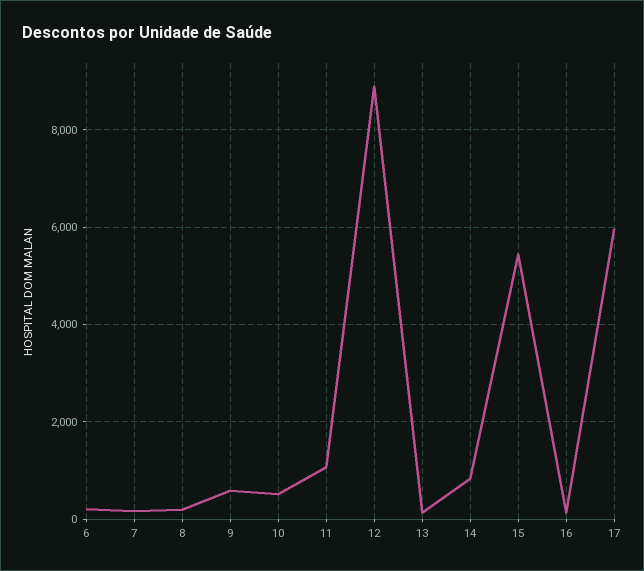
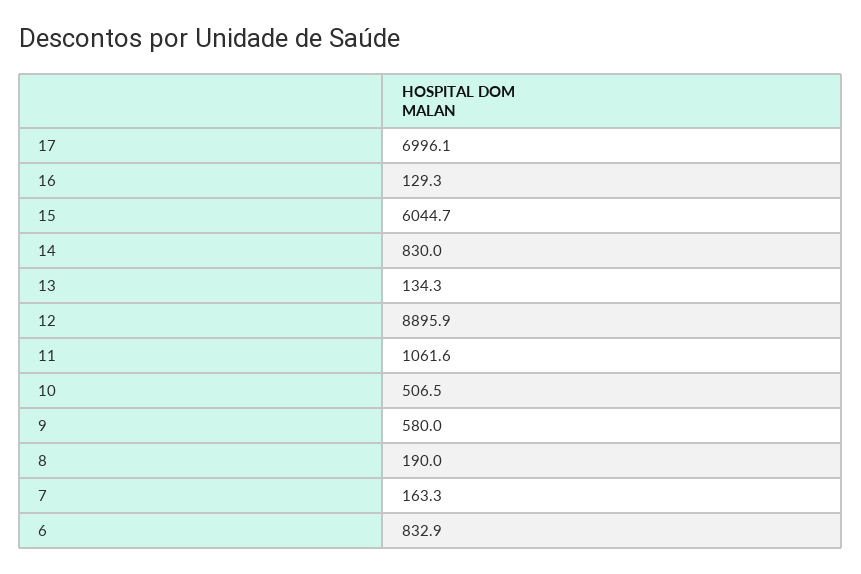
  {
-   "6": 200,
+   "6": 832.9,
    "7": 163.3,
    "8": 190,
    "9": 580,
    "10": 506.5,
    "11": 1061.6,
    "12": 8895.9,
    "13": 134.3,
    "14": 830,
-   "15": 5400,
+   "15": 6044.7,
    "16": 129.3,
-   "17": 6000
+   "17": 6996.1
  }

